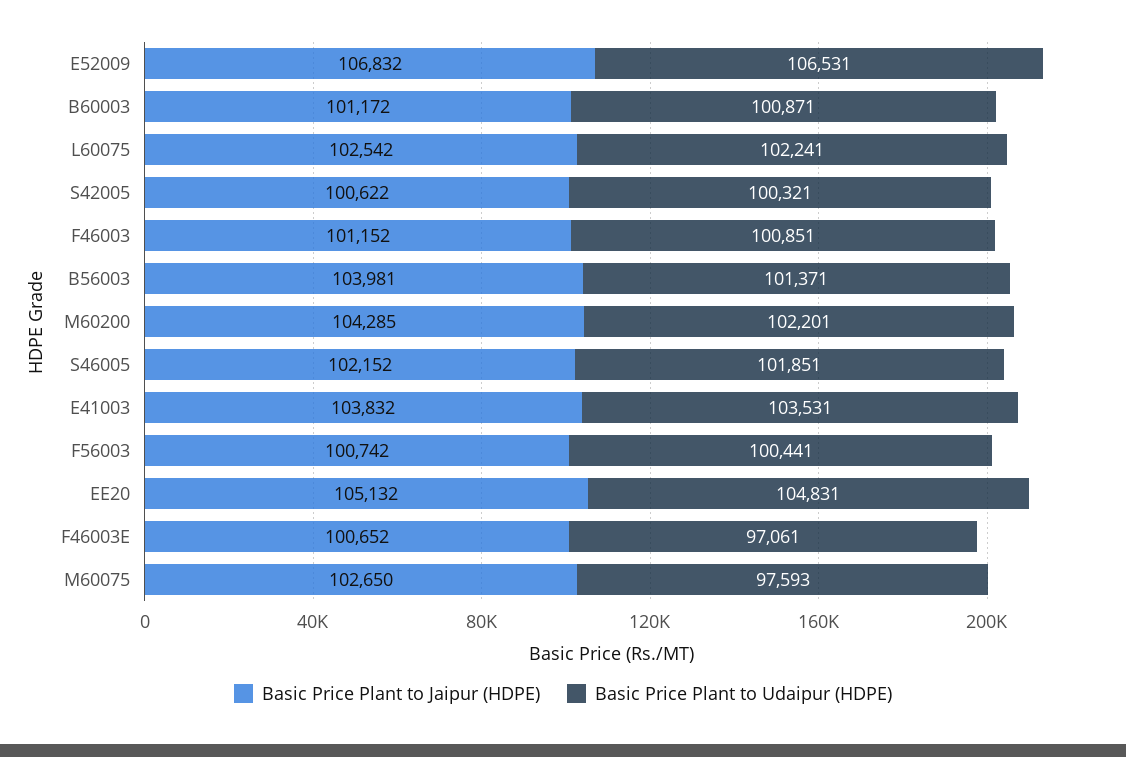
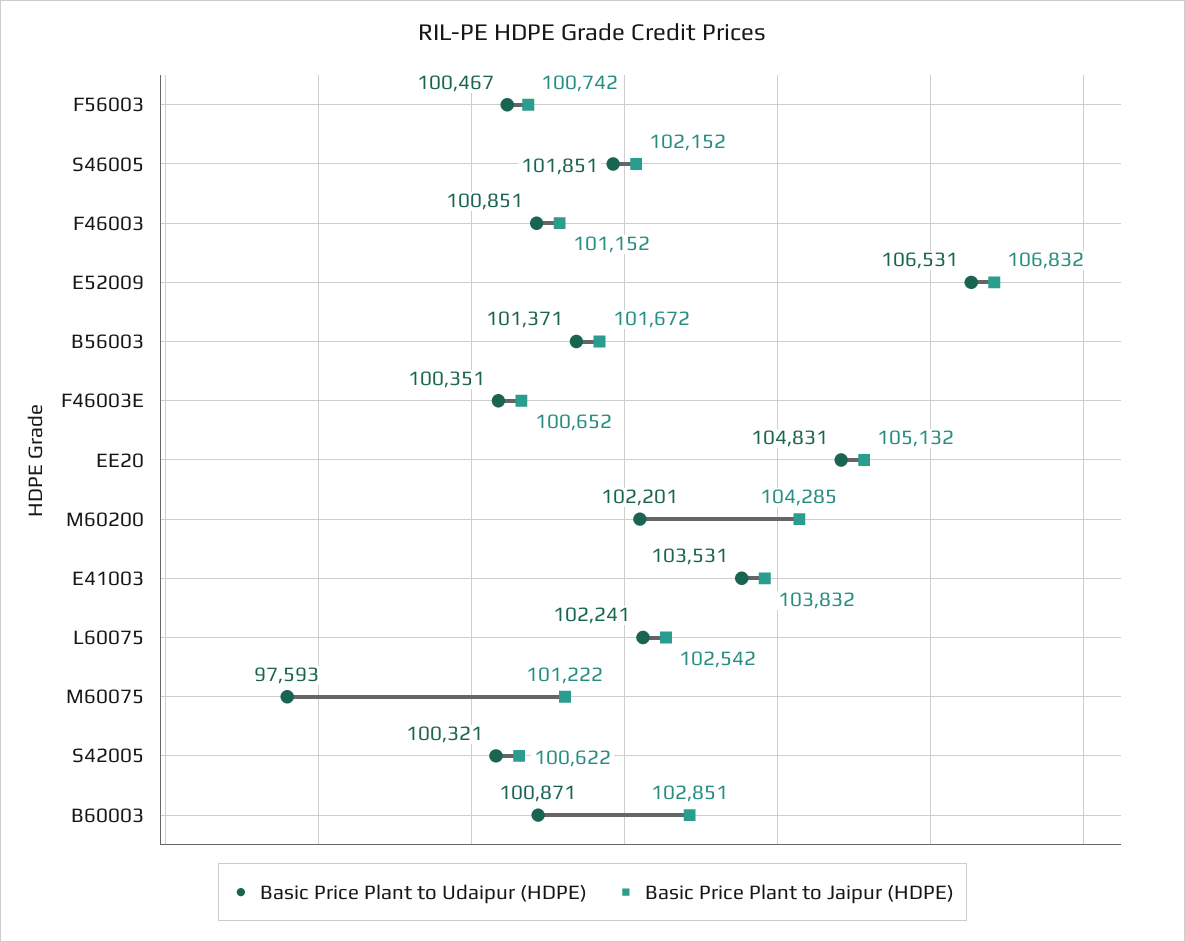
  {
    "Basic Price Plant to Jaipur (HDPE)": {
      "E52009": 106832,
-     "B60003": 101172,
+     "B60003": 102851,
      "L60075": 102542,
      "S42005": 100622,
      "F46003": 101152,
-     "B56003": 103981,
+     "B56003": 101672,
      "M60200": 104285,
      "S46005": 102152,
      "E41003": 103832,
      "F56003": 100742,
      "EE20": 105132,
      "F46003E": 100652,
-     "M60075": 102650
+     "M60075": 101222
    },
    "Basic Price Plant to Udaipur (HDPE)": {
      "E52009": 106531,
      "B60003": 100871,
      "L60075": 102241,
      "S42005": 100321,
      "F46003": 100851,
      "B56003": 101371,
      "M60200": 102201,
      "S46005": 101851,
      "E41003": 103531,
-     "F56003": 100441,
+     "F56003": 100467,
      "EE20": 104831,
-     "F46003E": 97061,
+     "F46003E": 100351,
      "M60075": 97593
    }
  }

